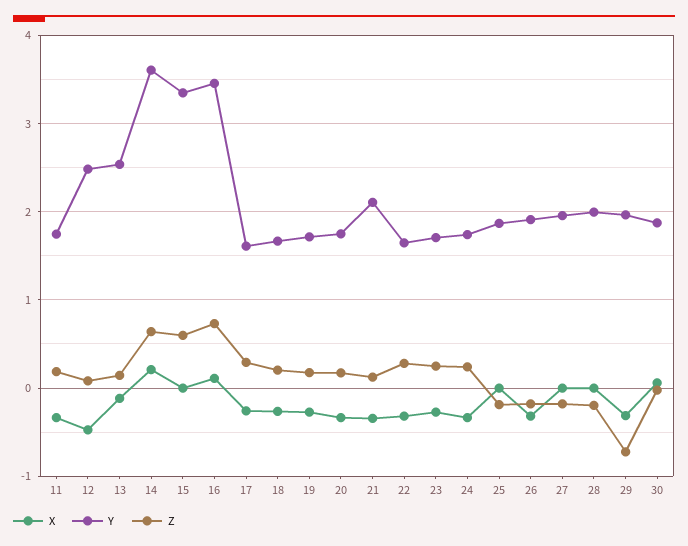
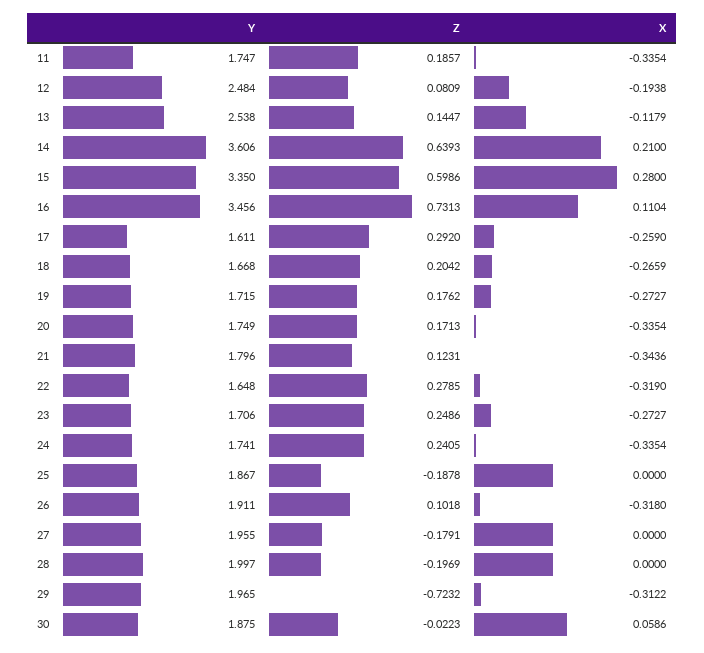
  {
    "X": {
      "11": -0.3354,
-     "12": -0.5,
+     "12": -0.1938,
      "13": -0.1179,
      "14": 0.21,
-     "15": 0,
+     "15": 0.28,
      "16": 0.1104,
      "17": -0.259,
      "18": -0.2659,
      "19": -0.2727,
      "20": -0.3354,
      "21": -0.3436,
      "22": -0.319,
      "23": -0.2727,
      "24": -0.3354,
      "25": 0,
      "26": -0.318,
      "27": 0,
      "28": 0,
      "29": -0.3122,
      "30": 0.0586
    },
    "Y": {
      "11": 1.747,
      "12": 2.484,
      "13": 2.538,
      "14": 3.606,
      "15": 3.35,
      "16": 3.456,
      "17": 1.611,
      "18": 1.668,
      "19": 1.715,
      "20": 1.749,
-     "21": 2.1,
+     "21": 1.796,
      "22": 1.648,
      "23": 1.706,
      "24": 1.741,
      "25": 1.867,
      "26": 1.911,
      "27": 1.955,
      "28": 1.997,
      "29": 1.965,
      "30": 1.875
    },
    "Z": {
      "11": 0.1857,
      "12": 0.0809,
      "13": 0.1447,
      "14": 0.6393,
      "15": 0.5986,
      "16": 0.7313,
      "17": 0.292,
      "18": 0.2042,
      "19": 0.1762,
      "20": 0.1713,
      "21": 0.1231,
      "22": 0.2785,
      "23": 0.2486,
      "24": 0.2405,
      "25": -0.1878,
-     "26": -0.2,
+     "26": 0.1018,
      "27": -0.1791,
      "28": -0.1969,
      "29": -0.7232,
      "30": -0.0223
    }
  }

